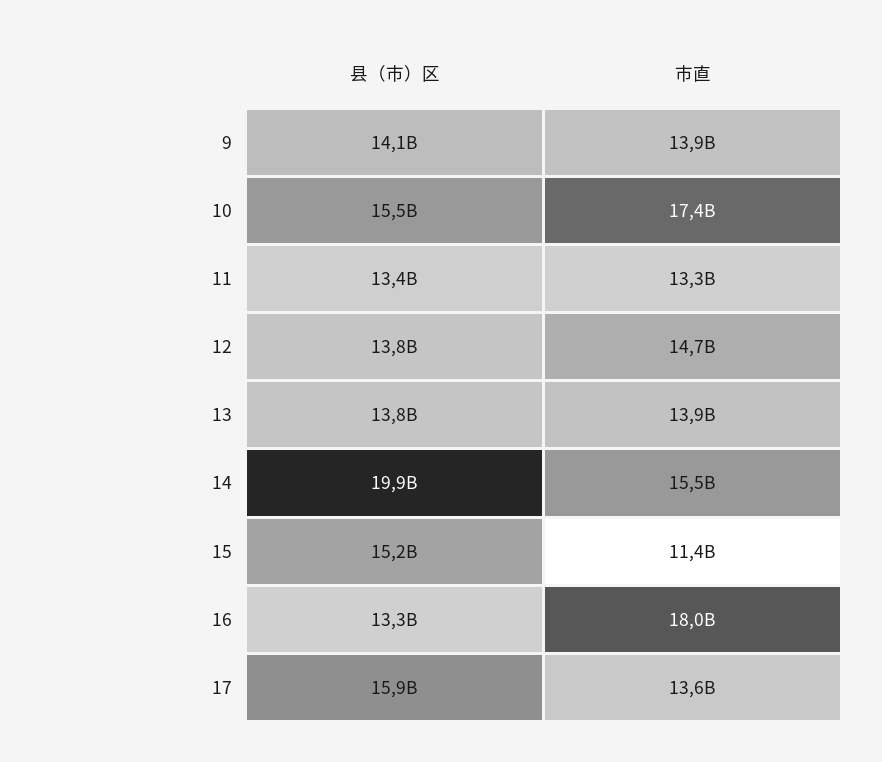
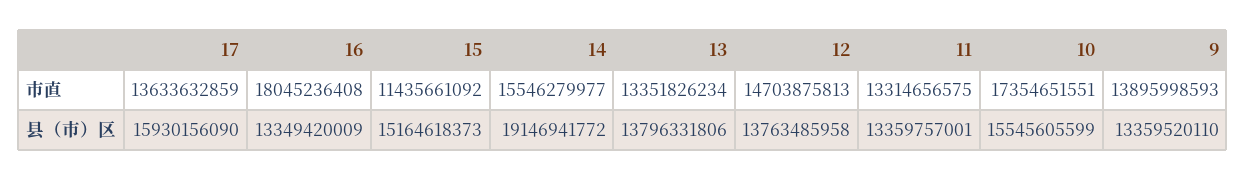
  {
    "县（市）区": {
-     "9": 14100000000,
+     "9": 13359520110,
      "10": 15545605599,
      "11": 13359757001,
      "12": 13763485958,
      "13": 13796331806,
-     "14": 19900000000,
+     "14": 19146941772,
      "15": 15164618373,
      "16": 13349420009,
      "17": 15930156090
    },
    "市直": {
      "9": 13895998593,
      "10": 17354651551,
      "11": 13314656575,
      "12": 14703875813,
-     "13": 13900000000,
+     "13": 13351826234,
      "14": 15546279977,
      "15": 11435661092,
      "16": 18045236408,
      "17": 13633632859
    }
  }

